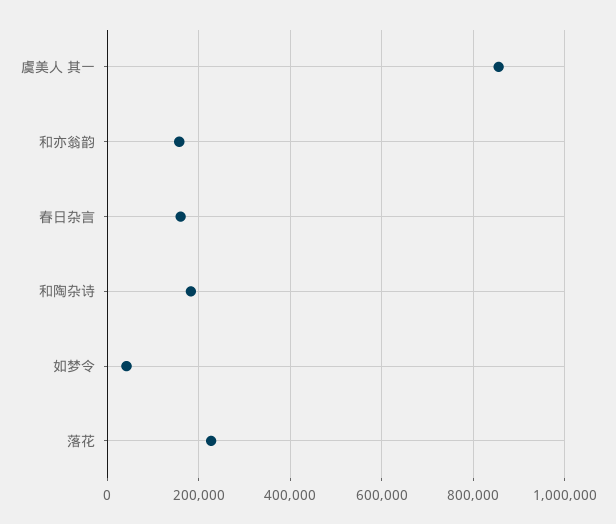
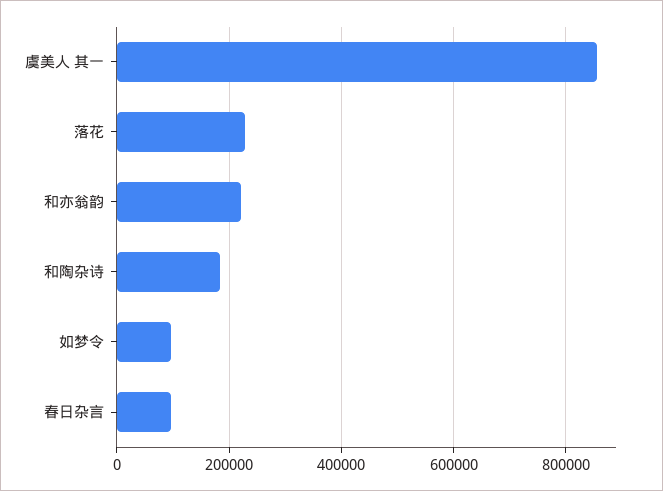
  {
    "虞美人 其一": 860000,
-   "和亦翁韵": 160000,
+   "和亦翁韵": 220000,
-   "春日杂言": 160000,
+   "春日杂言": 100000,
    "和陶杂诗": 180000,
-   "如梦令": 40000,
+   "如梦令": 100000,
    "落花": 220000
  }

